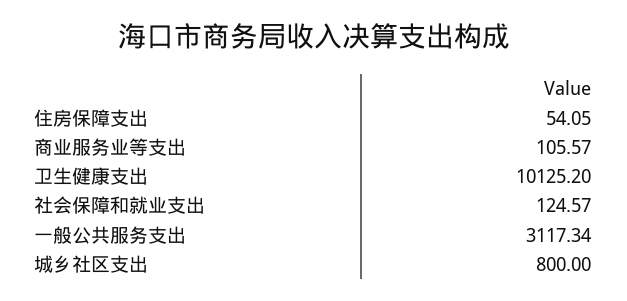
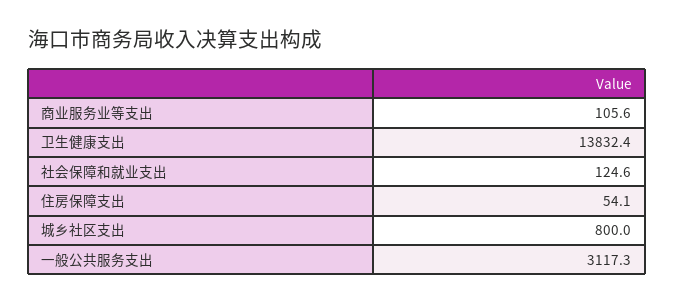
  {
    "住房保障支出": 54.05,
    "商业服务业等支出": 105.57,
-   "卫生健康支出": 10125.2,
+   "卫生健康支出": 13832.4,
    "社会保障和就业支出": 124.57,
    "一般公共服务支出": 3117.34,
    "城乡社区支出": 800
  }

